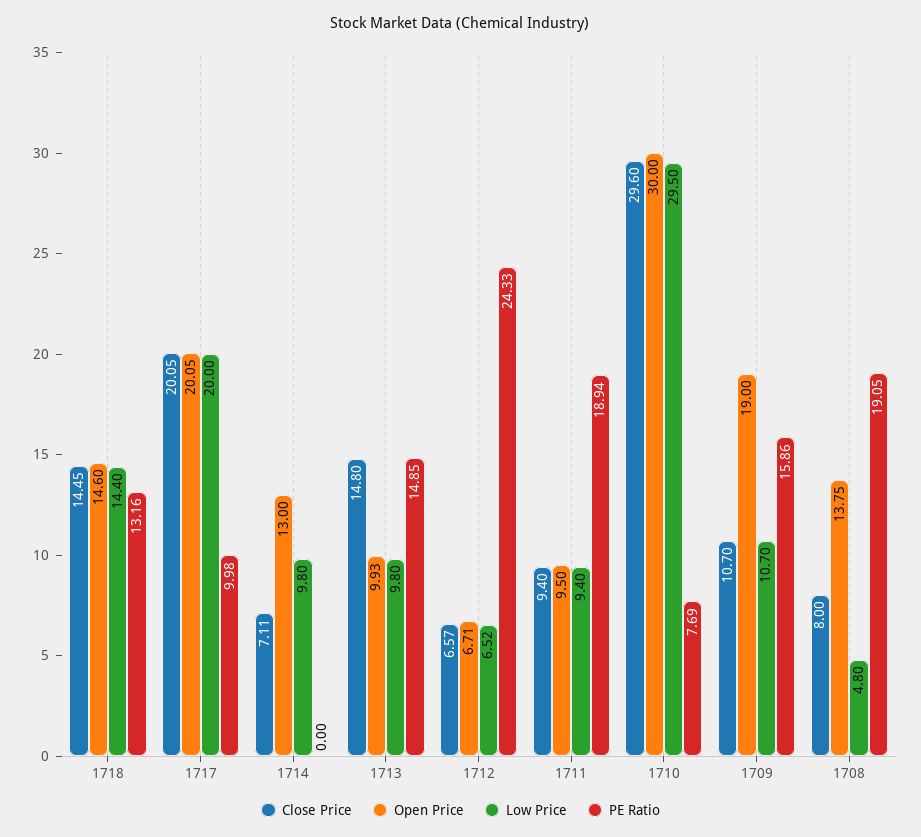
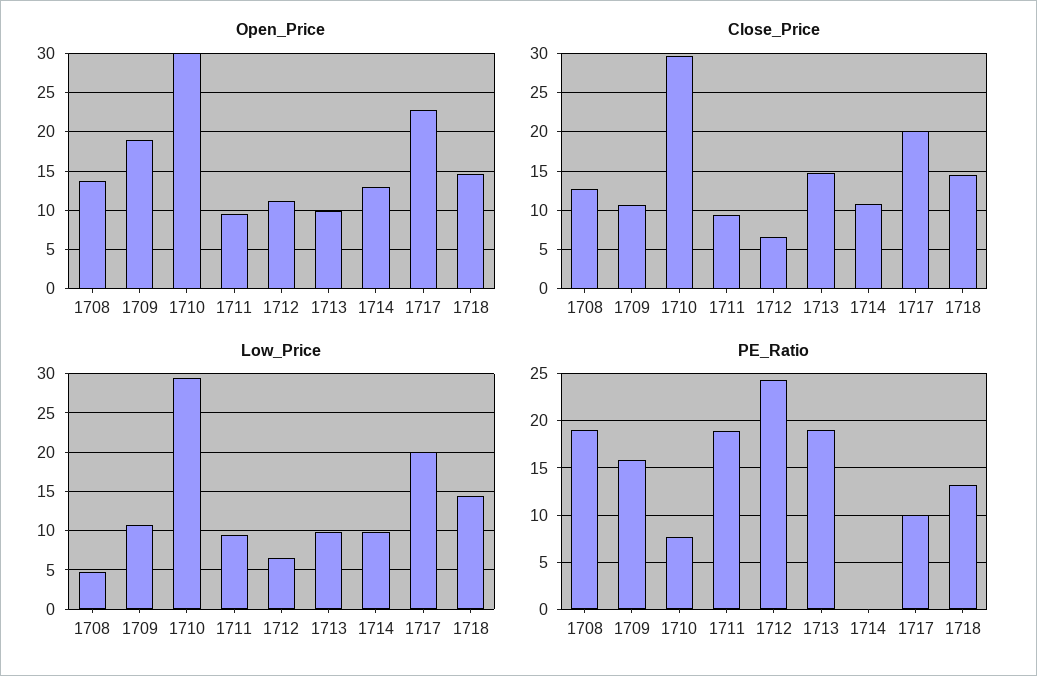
  {
    "Close Price": {
      "1718": 14.45,
      "1717": 20.05,
-     "1714": 7.11,
+     "1714": 11,
      "1713": 14.8,
      "1712": 6.57,
      "1711": 9.4,
      "1710": 29.6,
      "1709": 10.7,
-     "1708": 8
+     "1708": 13
    },
    "Open Price": {
      "1718": 14.6,
-     "1717": 20.05,
+     "1717": 23,
      "1714": 13,
      "1713": 9.93,
-     "1712": 6.71,
+     "1712": 11,
      "1711": 9.5,
      "1710": 30,
      "1709": 19,
      "1708": 13.75
    },
    "Low Price": {
      "1718": 14.4,
      "1717": 20,
      "1714": 9.8,
      "1713": 9.8,
      "1712": 6.52,
      "1711": 9.4,
      "1710": 29.5,
      "1709": 10.7,
      "1708": 4.8
    },
    "PE Ratio": {
      "1718": 13.16,
      "1717": 9.98,
      "1714": 0,
-     "1713": 14.85,
+     "1713": 19,
      "1712": 24.33,
      "1711": 18.94,
      "1710": 7.69,
      "1709": 15.86,
      "1708": 19.05
    }
  }

